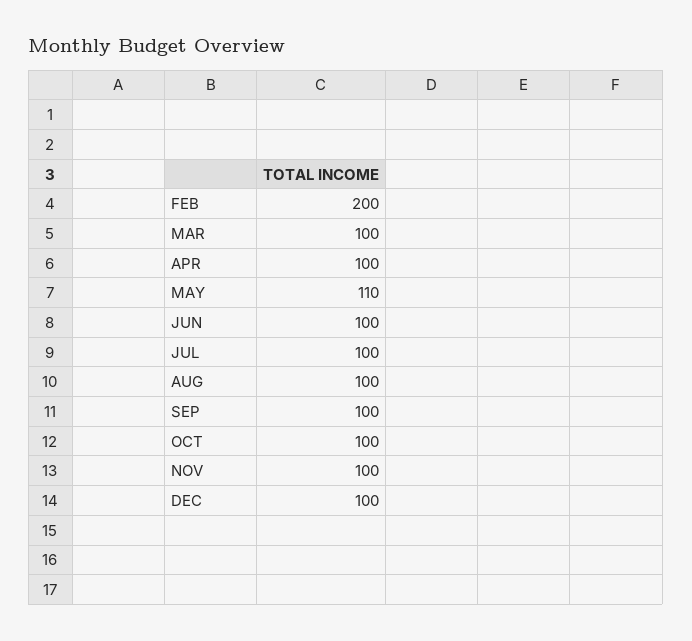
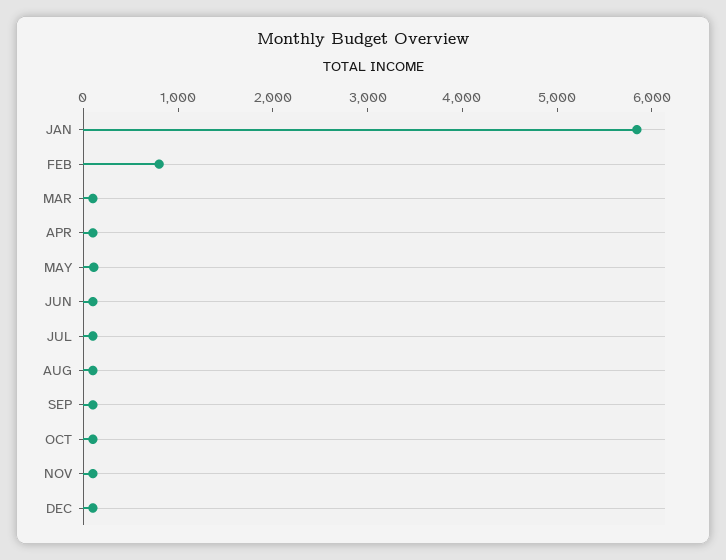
  {
-   "FEB": 200,
+   "FEB": 800,
    "MAR": 100,
    "APR": 100,
    "MAY": 110,
    "JUN": 100,
    "JUL": 100,
    "AUG": 100,
    "SEP": 100,
    "OCT": 100,
    "NOV": 100,
-   "DEC": 100
+   "DEC": 100,
+   "JAN": 5800
  }

